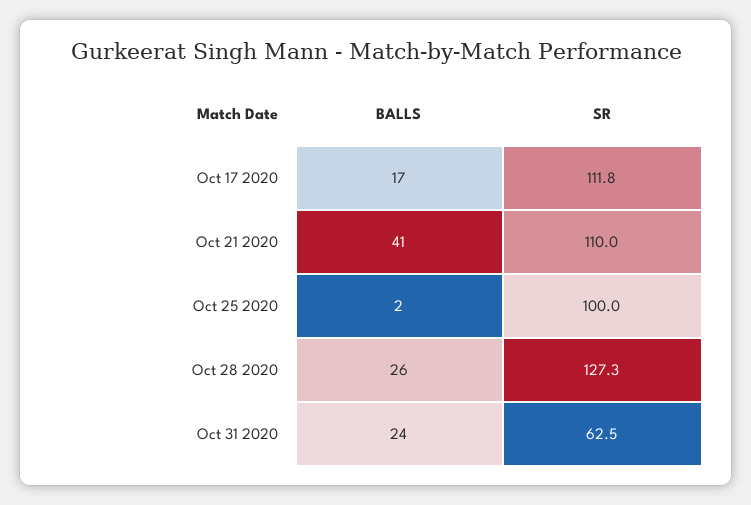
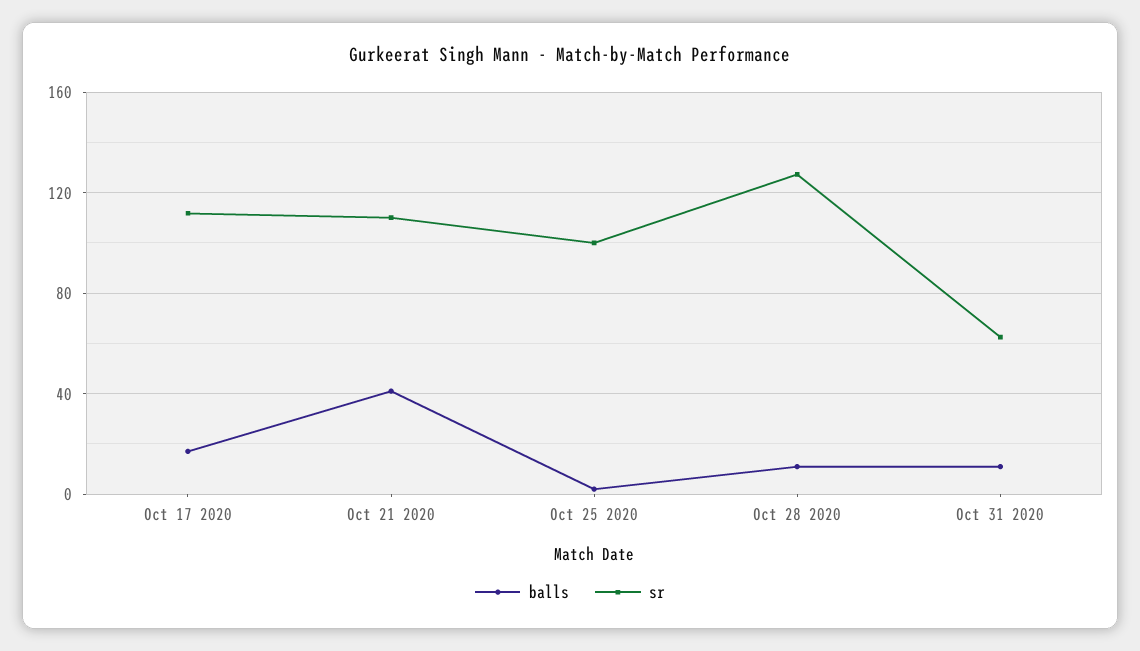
  {
    "BALLS": {
      "Oct 17 2020": 17,
      "Oct 21 2020": 41,
      "Oct 25 2020": 2,
-     "Oct 28 2020": 26,
+     "Oct 28 2020": 10,
-     "Oct 31 2020": 24
+     "Oct 31 2020": 10
    },
    "SR": {
      "Oct 17 2020": 111.8,
      "Oct 21 2020": 110,
      "Oct 25 2020": 100,
      "Oct 28 2020": 127.3,
      "Oct 31 2020": 62.5
    }
  }

